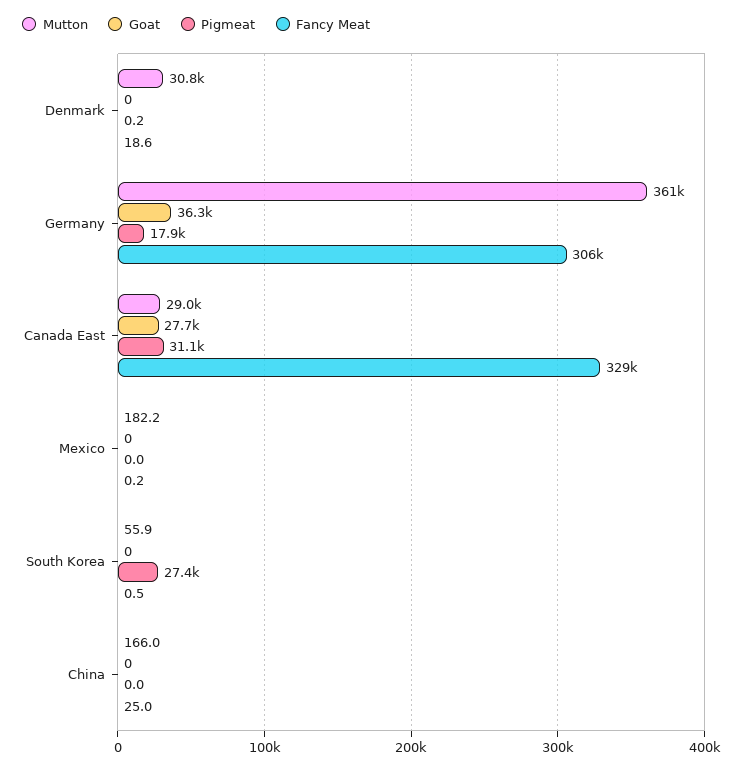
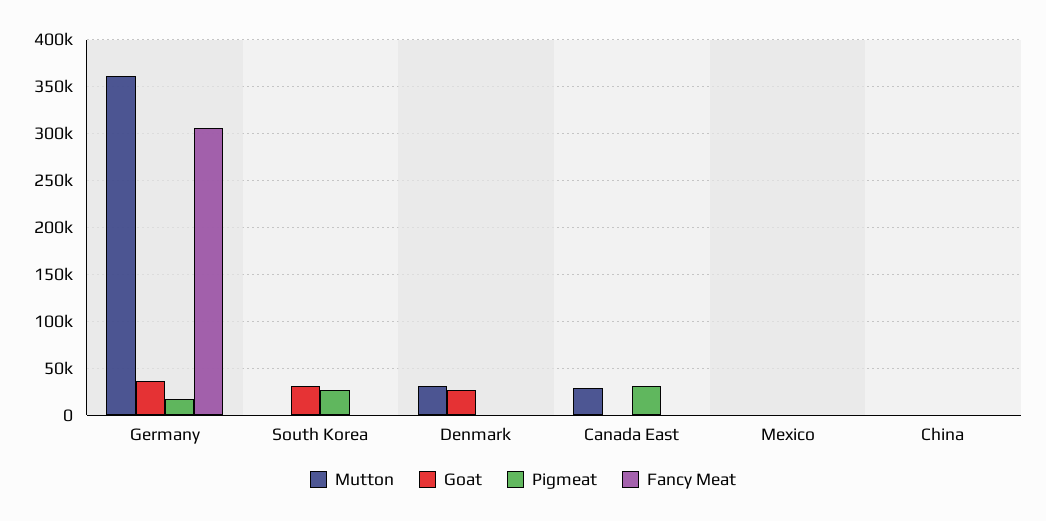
  {
    "Mutton": {
      "Denmark": 30800,
      "Germany": 361000,
      "Canada East": 29000,
      "Mexico": 182.2,
      "South Korea": 55.9,
      "China": 166
    },
    "Goat": {
-     "Denmark": 0,
+     "Denmark": 30000,
      "Germany": 36300,
-     "Canada East": 27700,
+     "Canada East": 0,
      "Mexico": 0,
-     "South Korea": 0,
+     "South Korea": 30000,
      "China": 0
    },
    "Pigmeat": {
      "Denmark": 0.2,
      "Germany": 17900,
      "Canada East": 31100,
      "Mexico": 0,
      "South Korea": 27400,
      "China": 0
    },
    "Fancy Meat": {
      "Denmark": 18.6,
      "Germany": 306000,
-     "Canada East": 329000,
+     "Canada East": 0,
      "Mexico": 0.2,
      "South Korea": 0.5,
      "China": 25
    }
  }

